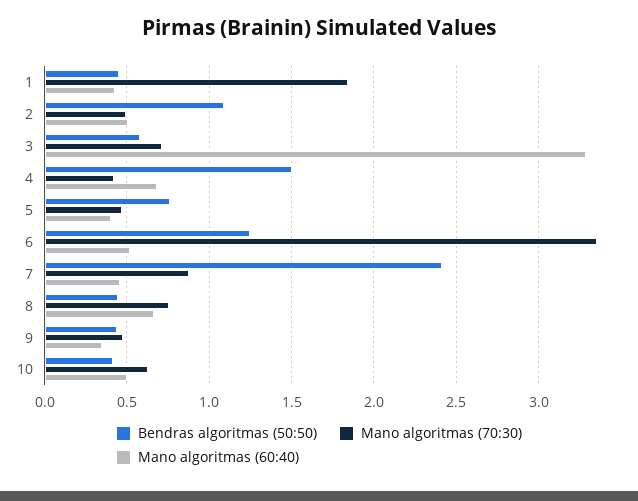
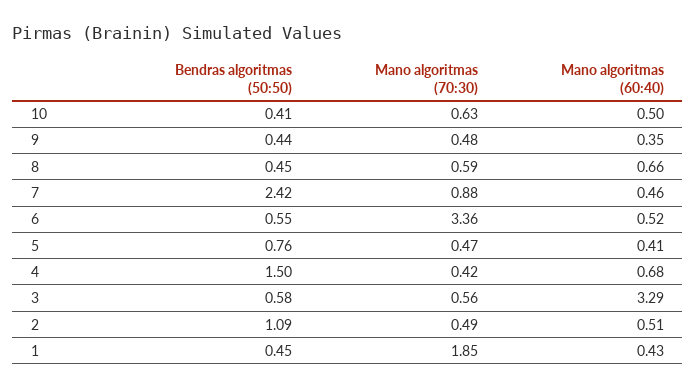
  {
    "Bendras algoritmas (50:50)": {
      "1": 0.45,
      "2": 1.09,
      "3": 0.58,
      "4": 1.5,
      "5": 0.76,
-     "6": 1.25,
+     "6": 0.55,
      "7": 2.42,
      "8": 0.45,
      "9": 0.44,
      "10": 0.41
    },
    "Mano algoritmas (70:30)": {
      "1": 1.85,
      "2": 0.49,
-     "3": 0.7,
+     "3": 0.56,
      "4": 0.42,
      "5": 0.47,
      "6": 3.36,
      "7": 0.88,
-     "8": 0.75,
+     "8": 0.59,
      "9": 0.48,
      "10": 0.63
    },
    "Mano algoritmas (60:40)": {
      "1": 0.43,
      "2": 0.51,
      "3": 3.29,
      "4": 0.68,
      "5": 0.41,
      "6": 0.52,
      "7": 0.46,
      "8": 0.66,
      "9": 0.35,
      "10": 0.5
    }
  }

